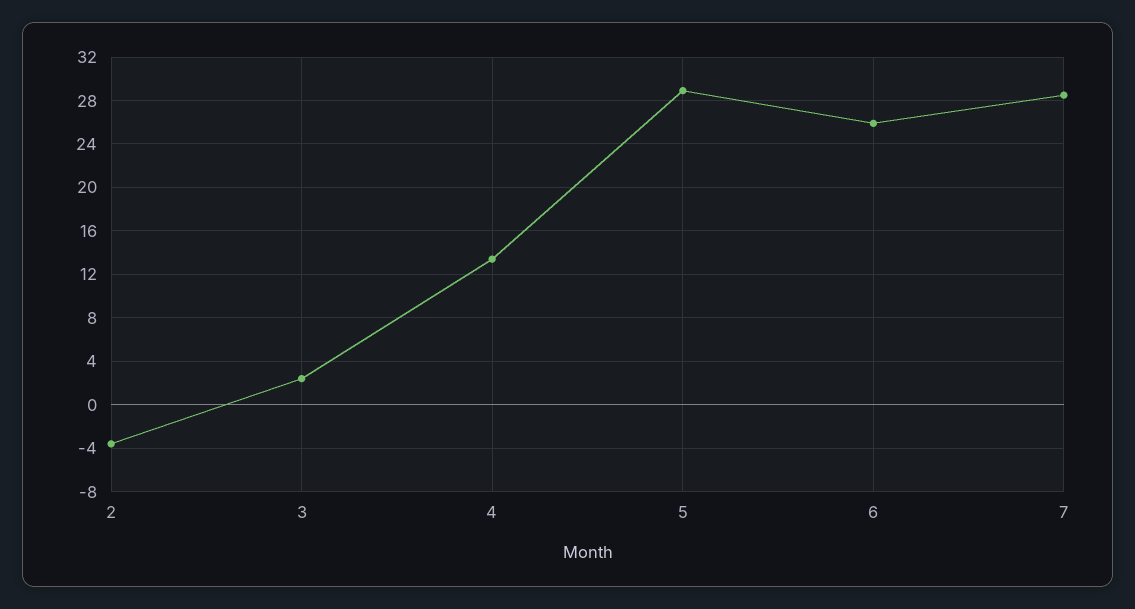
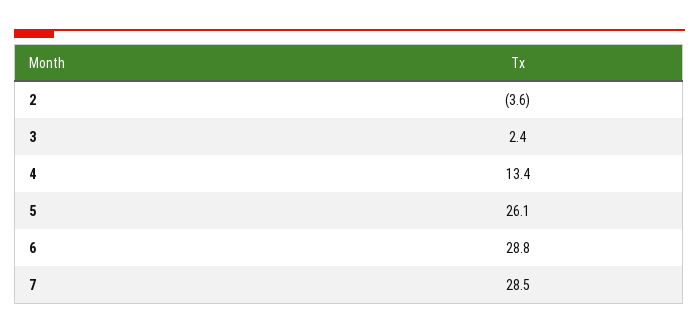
  {
    "2": -3.6,
    "3": 2.4,
    "4": 13.4,
-   "5": 29,
+   "5": 26.1,
-   "6": 26,
+   "6": 28.8,
    "7": 28.5
  }

